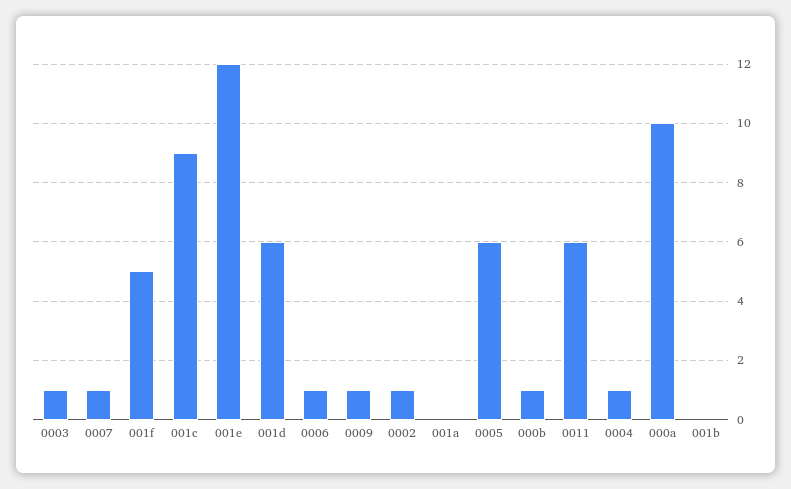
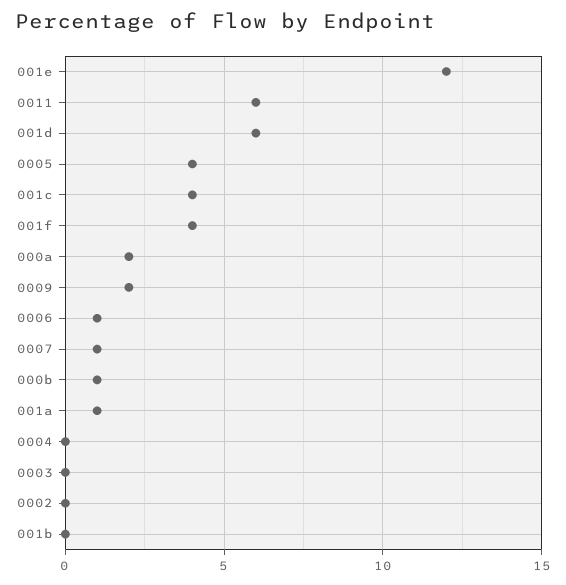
  {
-   "0003": 1,
+   "0003": 0,
    "0007": 1,
-   "001f": 5,
+   "001f": 4,
-   "001c": 9,
+   "001c": 4,
    "001e": 12,
    "001d": 6,
    "0006": 1,
-   "0009": 1,
+   "0009": 2,
-   "0002": 1,
+   "0002": 0,
-   "001a": 0,
+   "001a": 1,
-   "0005": 6,
+   "0005": 4,
    "000b": 1,
    "0011": 6,
-   "0004": 1,
+   "0004": 0,
-   "000a": 10,
+   "000a": 2,
    "001b": 0
  }

